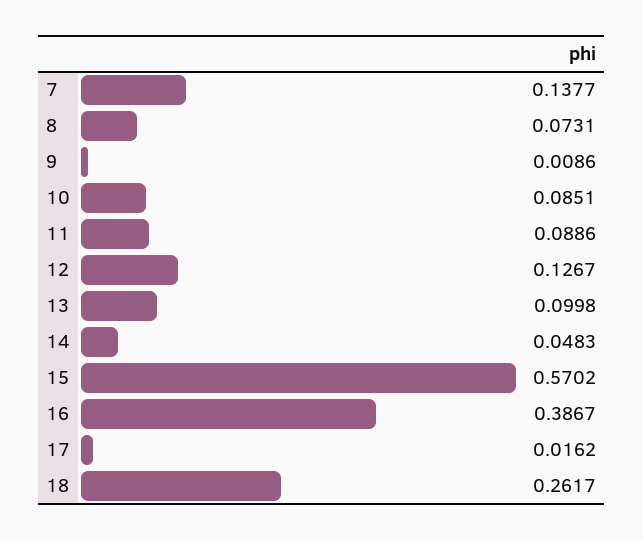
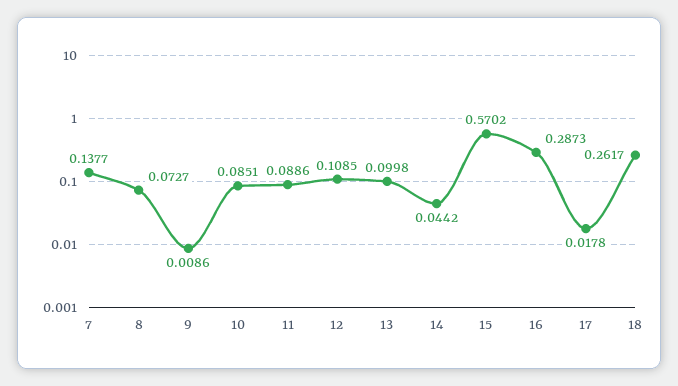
  {
    "7": 0.1377,
-   "8": 0.0731,
+   "8": 0.0727,
    "9": 0.0086,
    "10": 0.0851,
    "11": 0.0886,
-   "12": 0.1267,
+   "12": 0.1085,
    "13": 0.0998,
-   "14": 0.0483,
+   "14": 0.0442,
    "15": 0.5702,
-   "16": 0.3867,
+   "16": 0.2873,
-   "17": 0.0162,
+   "17": 0.0178,
    "18": 0.2617
  }

